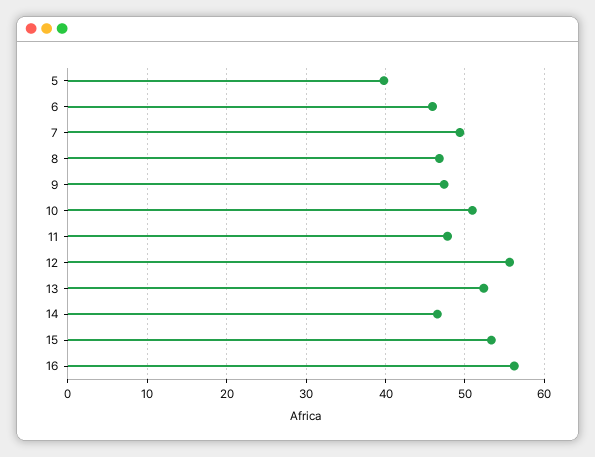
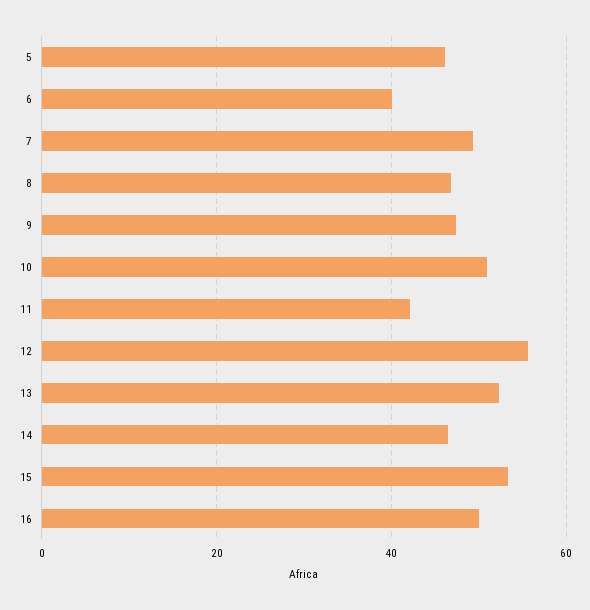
  {
-   "5": 40,
+   "5": 46,
-   "6": 46,
+   "6": 40,
    "7": 49,
    "8": 47,
    "9": 47,
    "10": 51,
-   "11": 48,
+   "11": 42,
    "12": 56,
    "13": 52,
    "14": 47,
    "15": 53,
-   "16": 56
+   "16": 50
  }

